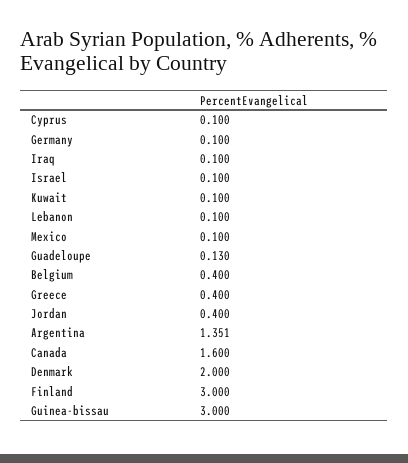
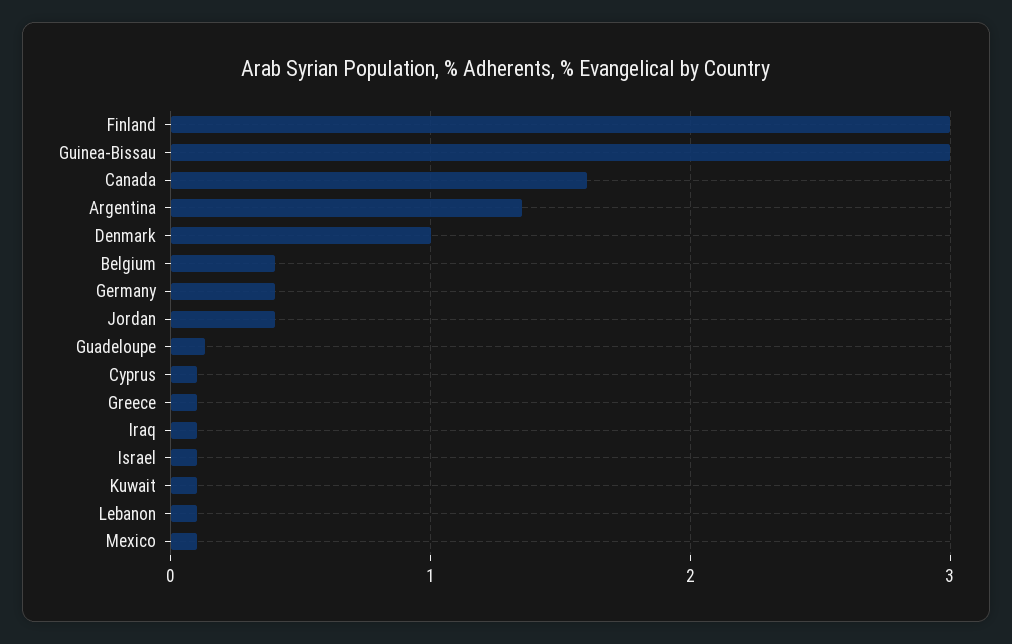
  {
    "Cyprus": 0.1,
-   "Germany": 0.1,
+   "Germany": 0.4,
    "Iraq": 0.1,
    "Israel": 0.1,
    "Kuwait": 0.1,
    "Lebanon": 0.1,
    "Mexico": 0.1,
    "Guadeloupe": 0.13,
    "Belgium": 0.4,
-   "Greece": 0.4,
+   "Greece": 0.1,
    "Jordan": 0.4,
    "Argentina": 1.351,
    "Canada": 1.6,
-   "Denmark": 2,
+   "Denmark": 1,
    "Finland": 3,
    "Guinea-bissau": 3
  }

